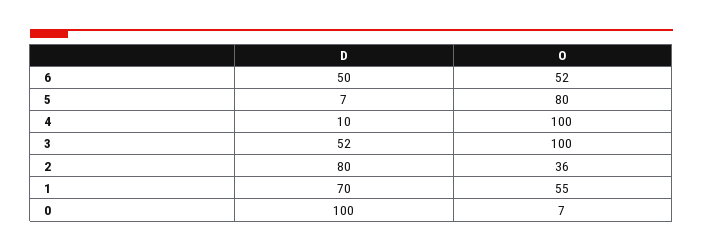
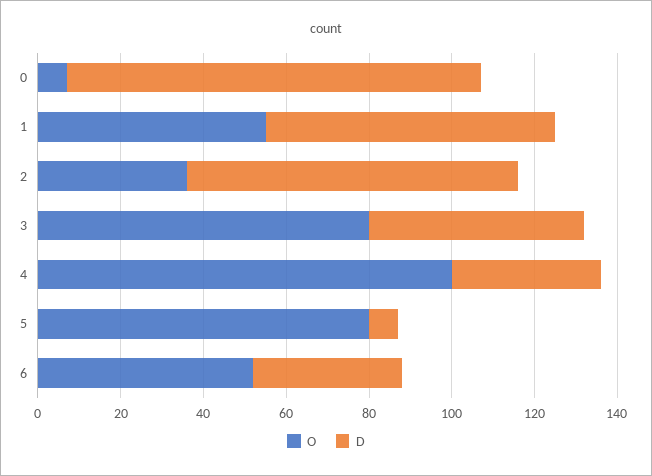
  {
    "D": {
-     "6": 50,
+     "6": 35,
      "5": 7,
-     "4": 10,
+     "4": 35,
      "3": 52,
      "2": 80,
      "1": 70,
      "0": 100
    },
    "O": {
      "6": 52,
      "5": 80,
      "4": 100,
-     "3": 100,
+     "3": 80,
      "2": 36,
      "1": 55,
      "0": 7
    }
  }

